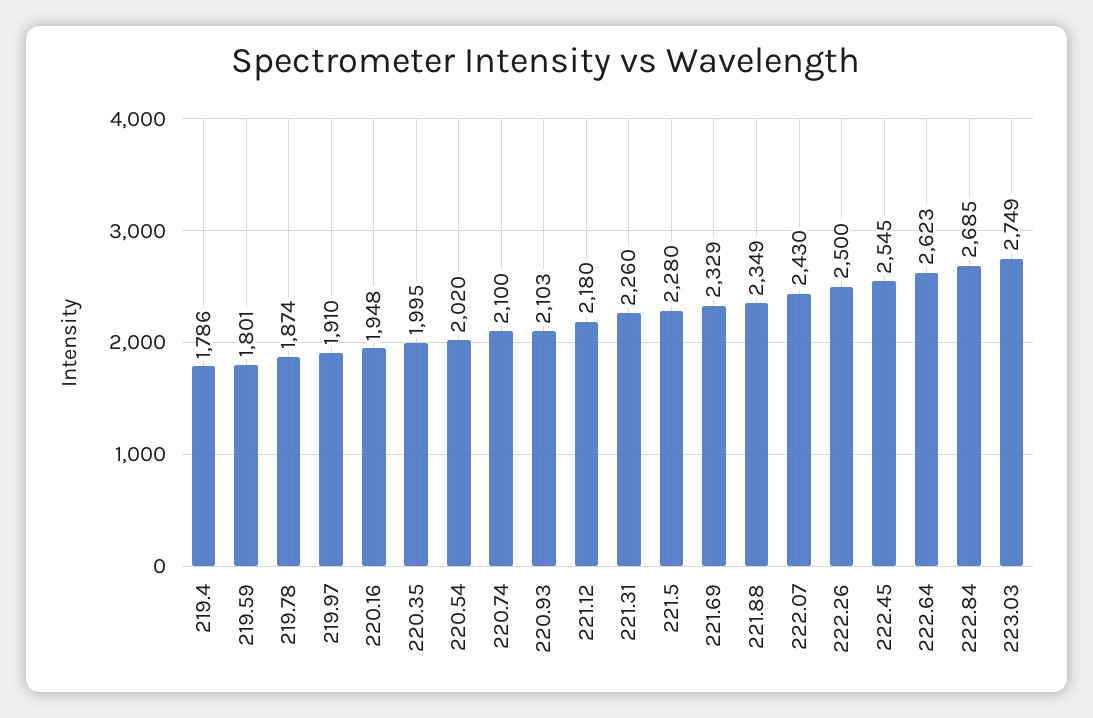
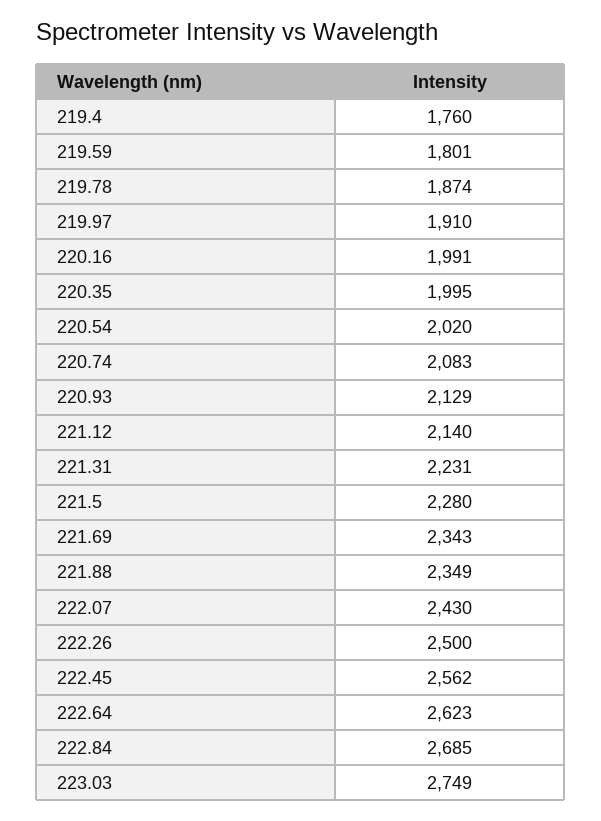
  {
-   "219.4": 1786,
+   "219.4": 1760,
    "219.59": 1801,
    "219.78": 1874,
    "219.97": 1910,
-   "220.16": 1948,
+   "220.16": 1991,
    "220.35": 1995,
    "220.54": 2020,
-   "220.74": 2100,
+   "220.74": 2083,
-   "220.93": 2103,
+   "220.93": 2129,
-   "221.12": 2180,
+   "221.12": 2140,
-   "221.31": 2260,
+   "221.31": 2231,
    "221.5": 2280,
-   "221.69": 2329,
+   "221.69": 2343,
    "221.88": 2349,
    "222.07": 2430,
    "222.26": 2500,
-   "222.45": 2545,
+   "222.45": 2562,
    "222.64": 2623,
    "222.84": 2685,
    "223.03": 2749
  }

